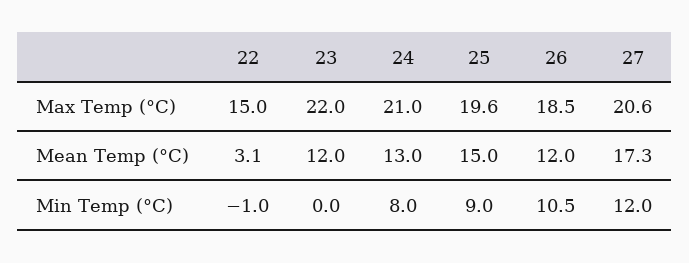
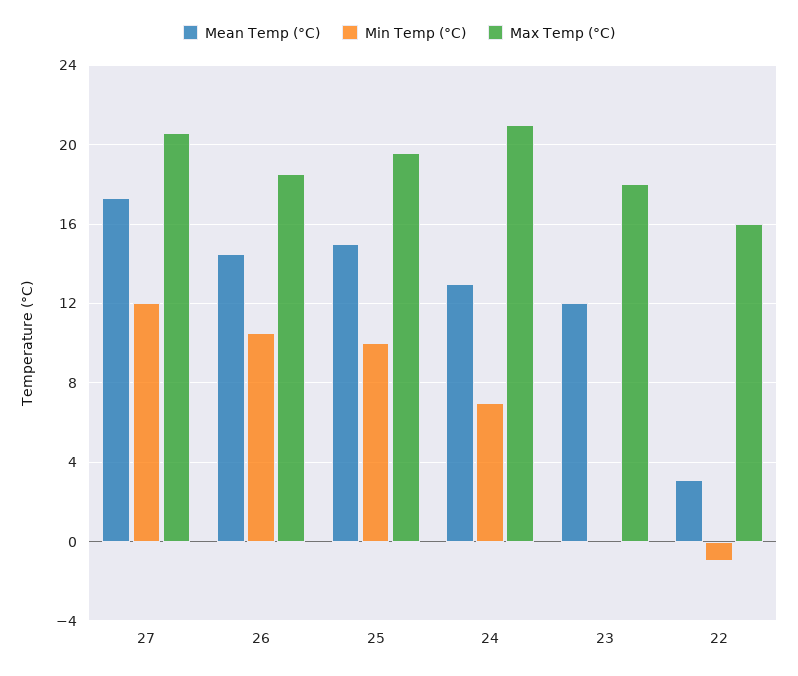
  {
    "Max Temp (°C)": {
-     "22": 15,
+     "22": 16,
-     "23": 22,
+     "23": 18,
      "24": 21,
      "25": 19.6,
      "26": 18.5,
      "27": 20.6
    },
    "Mean Temp (°C)": {
      "22": 3.1,
      "23": 12,
      "24": 13,
      "25": 15,
-     "26": 12,
+     "26": 14.5,
      "27": 17.3
    },
    "Min Temp (°C)": {
      "22": -1,
      "23": 0,
-     "24": 8,
+     "24": 7,
-     "25": 9,
+     "25": 10,
      "26": 10.5,
      "27": 12
    }
  }

